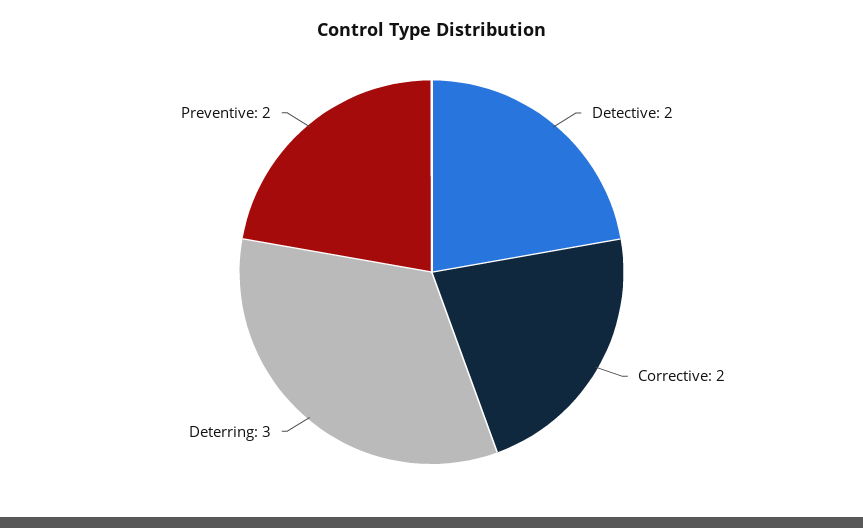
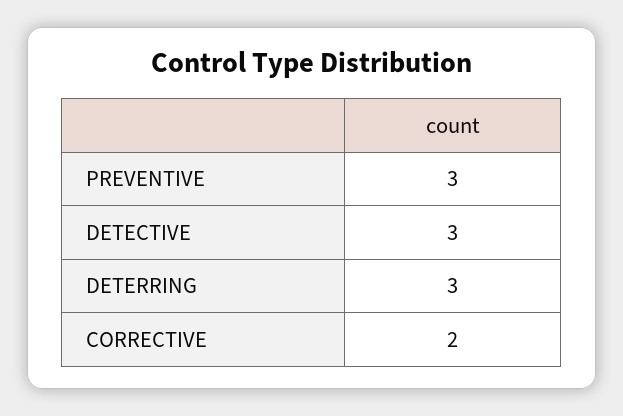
  {
-   "Detective": 2,
+   "Detective": 3,
    "Corrective": 2,
    "Deterring": 3,
-   "Preventive": 2
+   "Preventive": 3
  }

